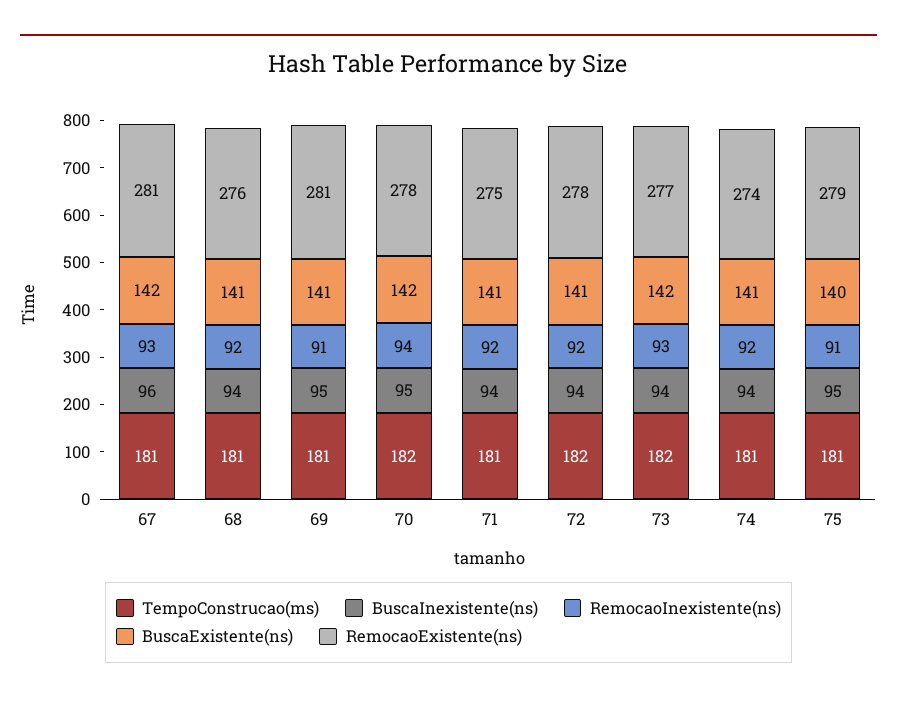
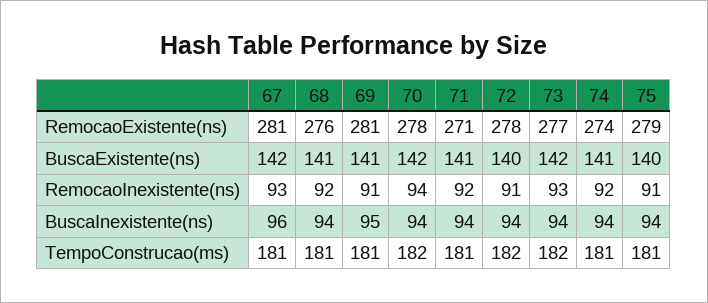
  {
    "TempoConstrucao(ms)": {
      "67": 181,
      "68": 181,
      "69": 181,
      "70": 182,
      "71": 181,
      "72": 182,
      "73": 182,
      "74": 181,
      "75": 181
    },
    "BuscaInexistente(ns)": {
      "67": 96,
      "68": 94,
      "69": 95,
-     "70": 95,
+     "70": 94,
      "71": 94,
      "72": 94,
      "73": 94,
      "74": 94,
-     "75": 95
+     "75": 94
    },
    "RemocaoInexistente(ns)": {
      "67": 93,
      "68": 92,
      "69": 91,
      "70": 94,
      "71": 92,
-     "72": 92,
+     "72": 91,
      "73": 93,
      "74": 92,
      "75": 91
    },
    "BuscaExistente(ns)": {
      "67": 142,
      "68": 141,
      "69": 141,
      "70": 142,
      "71": 141,
-     "72": 141,
+     "72": 140,
      "73": 142,
      "74": 141,
      "75": 140
    },
    "RemocaoExistente(ns)": {
      "67": 281,
      "68": 276,
      "69": 281,
      "70": 278,
-     "71": 275,
+     "71": 271,
      "72": 278,
      "73": 277,
      "74": 274,
      "75": 279
    }
  }

